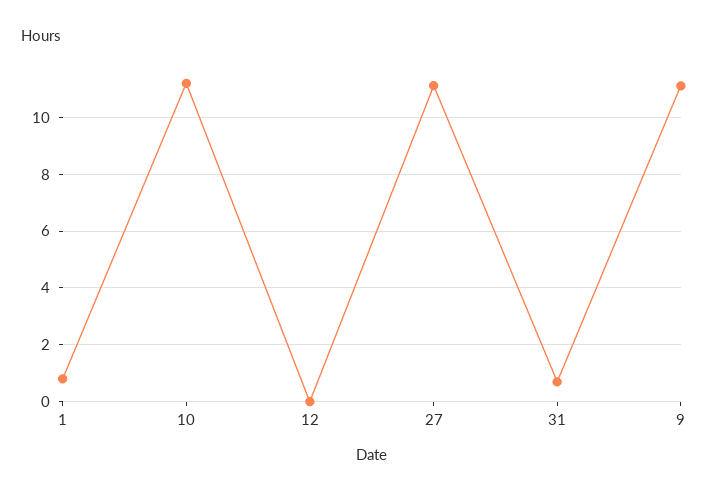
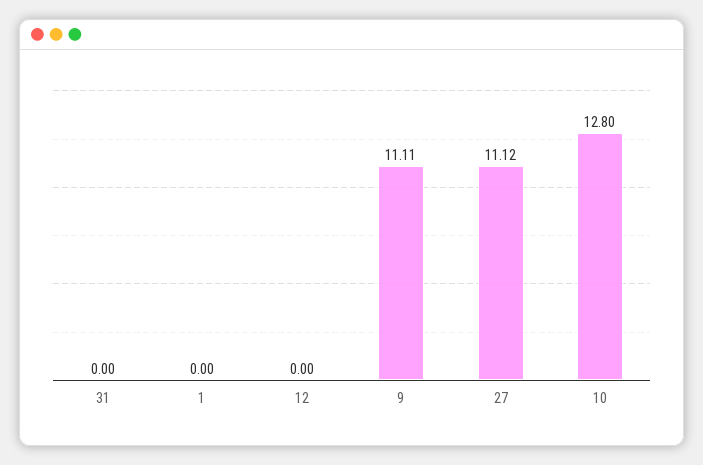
  {
-   "1": 0.75,
+   "1": 0,
-   "10": 11.25,
+   "10": 12.8,
    "12": 0,
    "27": 11.12,
-   "31": 0.75,
+   "31": 0,
    "9": 11.11
  }

